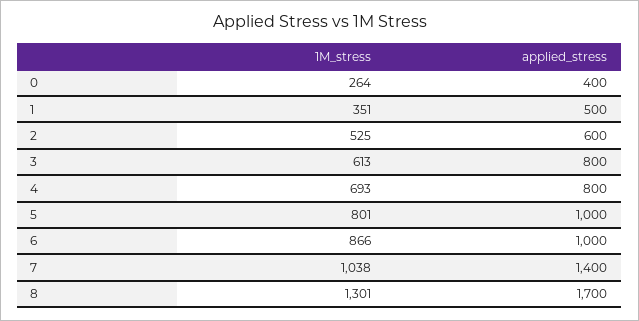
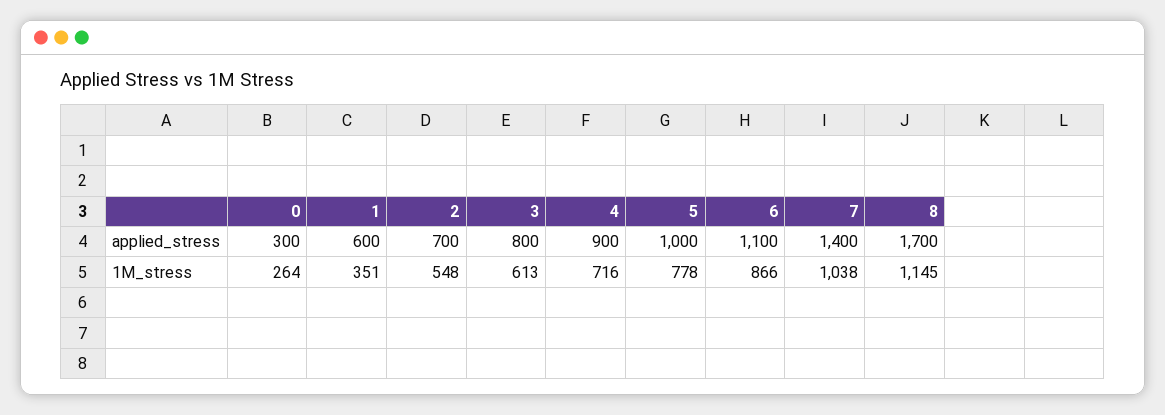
  {
    "1M_stress": {
      "0": 264,
      "1": 351,
-     "2": 525,
+     "2": 548,
      "3": 613,
-     "4": 693,
+     "4": 716,
-     "5": 801,
+     "5": 778,
      "6": 866,
      "7": 1038,
-     "8": 1301
+     "8": 1145
    },
    "applied_stress": {
-     "0": 400,
+     "0": 300,
-     "1": 500,
+     "1": 600,
-     "2": 600,
+     "2": 700,
      "3": 800,
-     "4": 800,
+     "4": 900,
      "5": 1000,
-     "6": 1000,
+     "6": 1100,
      "7": 1400,
      "8": 1700
    }
  }

